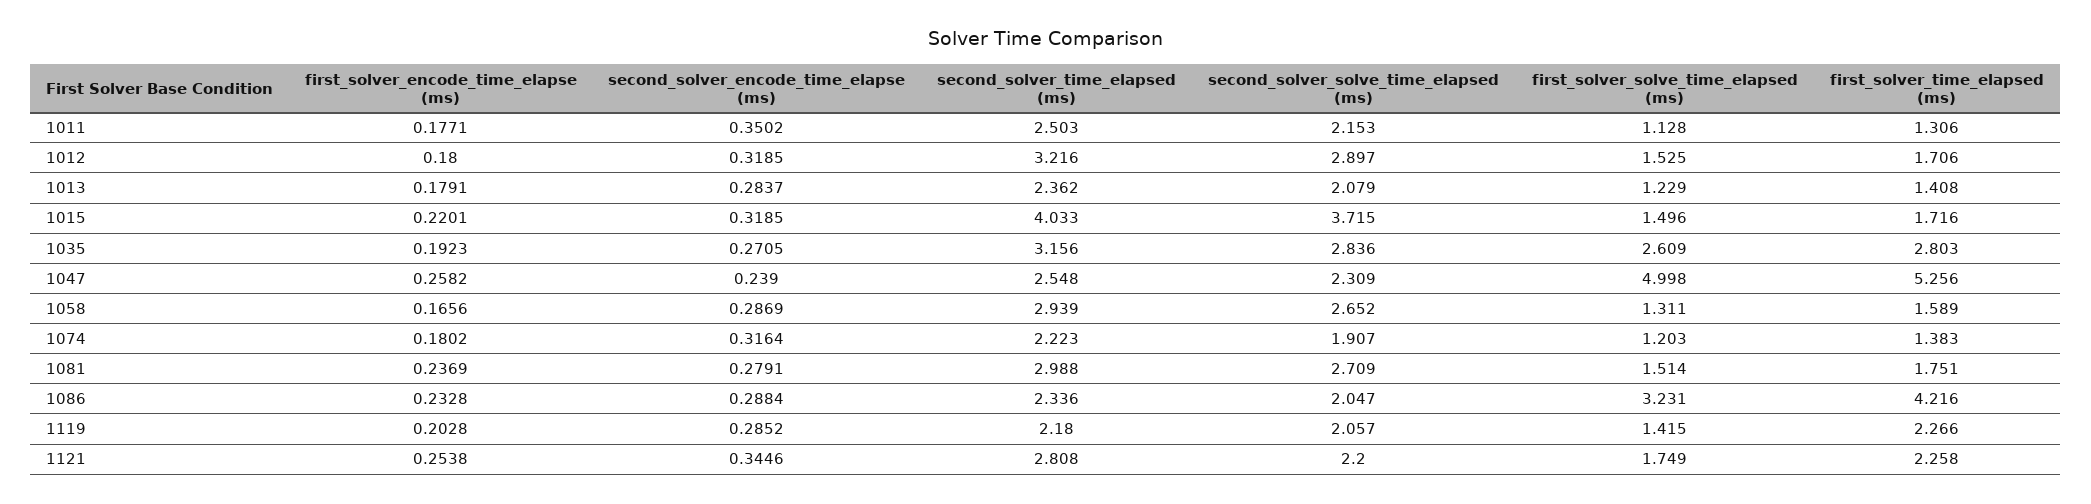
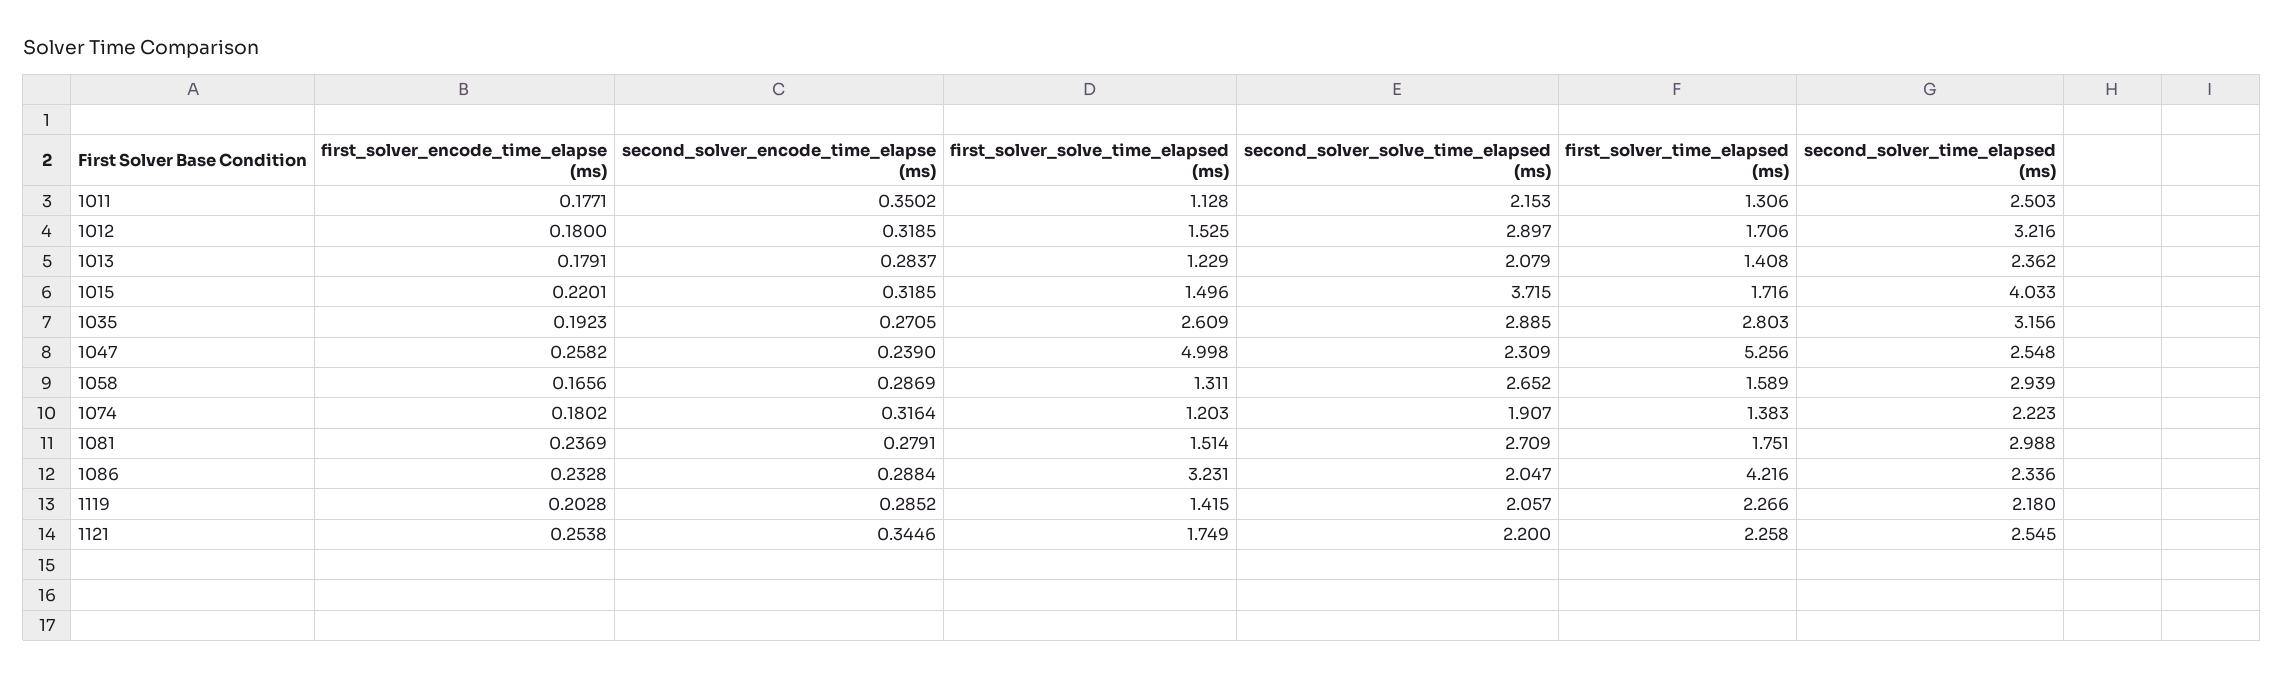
  {
    "first_solver_encode_time_elapse (ms)": {
      "1011": 0.1771,
      "1012": 0.18,
      "1013": 0.1791,
      "1015": 0.2201,
      "1035": 0.1923,
      "1047": 0.2582,
      "1058": 0.1656,
      "1074": 0.1802,
      "1081": 0.2369,
      "1086": 0.2328,
      "1119": 0.2028,
      "1121": 0.2538
    },
    "second_solver_encode_time_elapse (ms)": {
      "1011": 0.3502,
      "1012": 0.3185,
      "1013": 0.2837,
      "1015": 0.3185,
      "1035": 0.2705,
      "1047": 0.239,
      "1058": 0.2869,
      "1074": 0.3164,
      "1081": 0.2791,
      "1086": 0.2884,
      "1119": 0.2852,
      "1121": 0.3446
    },
    "second_solver_time_elapsed (ms)": {
      "1011": 2.503,
      "1012": 3.216,
      "1013": 2.362,
      "1015": 4.033,
      "1035": 3.156,
      "1047": 2.548,
      "1058": 2.939,
      "1074": 2.223,
      "1081": 2.988,
      "1086": 2.336,
      "1119": 2.18,
-     "1121": 2.808
+     "1121": 2.545
    },
    "second_solver_solve_time_elapsed (ms)": {
      "1011": 2.153,
      "1012": 2.897,
      "1013": 2.079,
      "1015": 3.715,
-     "1035": 2.836,
+     "1035": 2.885,
      "1047": 2.309,
      "1058": 2.652,
      "1074": 1.907,
      "1081": 2.709,
      "1086": 2.047,
      "1119": 2.057,
      "1121": 2.2
    },
    "first_solver_solve_time_elapsed (ms)": {
      "1011": 1.128,
      "1012": 1.525,
      "1013": 1.229,
      "1015": 1.496,
      "1035": 2.609,
      "1047": 4.998,
      "1058": 1.311,
      "1074": 1.203,
      "1081": 1.514,
      "1086": 3.231,
      "1119": 1.415,
      "1121": 1.749
    },
    "first_solver_time_elapsed (ms)": {
      "1011": 1.306,
      "1012": 1.706,
      "1013": 1.408,
      "1015": 1.716,
      "1035": 2.803,
      "1047": 5.256,
      "1058": 1.589,
      "1074": 1.383,
      "1081": 1.751,
      "1086": 4.216,
      "1119": 2.266,
      "1121": 2.258
    }
  }

